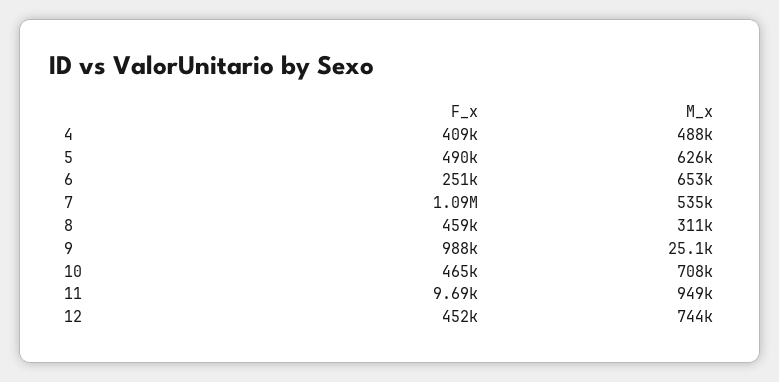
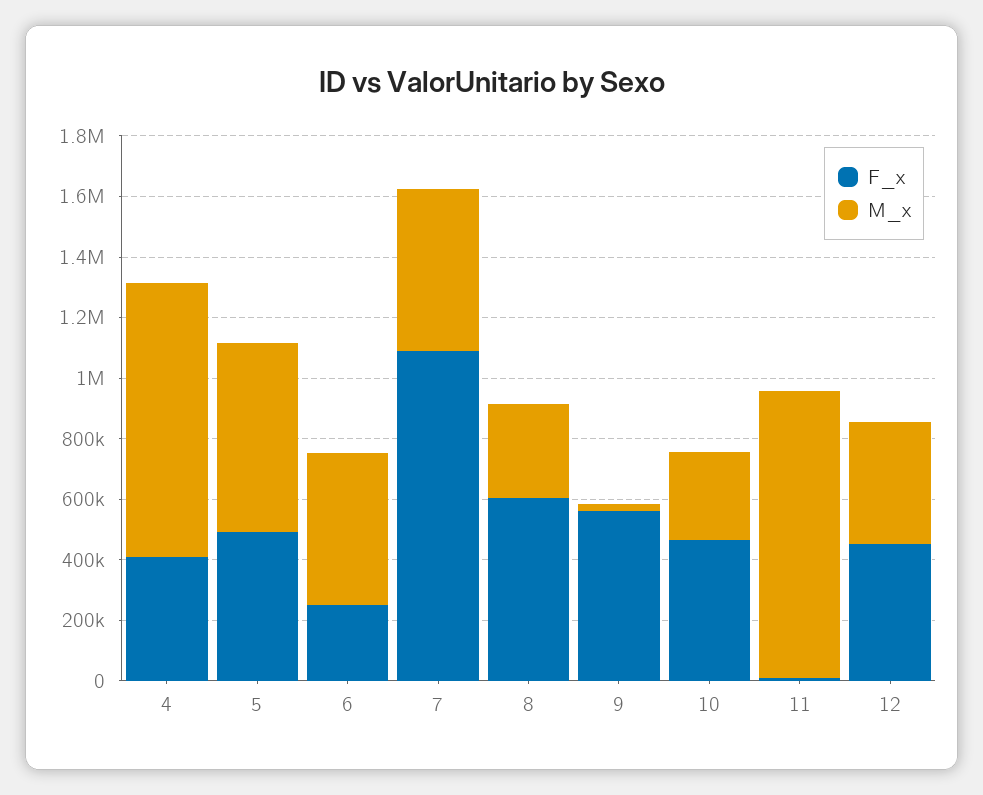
  {
    "F_x": {
      "4": 409000,
      "5": 490000,
      "6": 251000,
      "7": 1090000,
-     "8": 459000,
+     "8": 600000,
-     "9": 988000,
+     "9": 550000,
      "10": 465000,
      "11": 9690,
      "12": 452000
    },
    "M_x": {
-     "4": 488000,
+     "4": 900000,
      "5": 626000,
-     "6": 653000,
+     "6": 500000,
      "7": 535000,
      "8": 311000,
      "9": 25100,
-     "10": 708000,
+     "10": 300000,
      "11": 949000,
-     "12": 744000
+     "12": 400000
    }
  }

